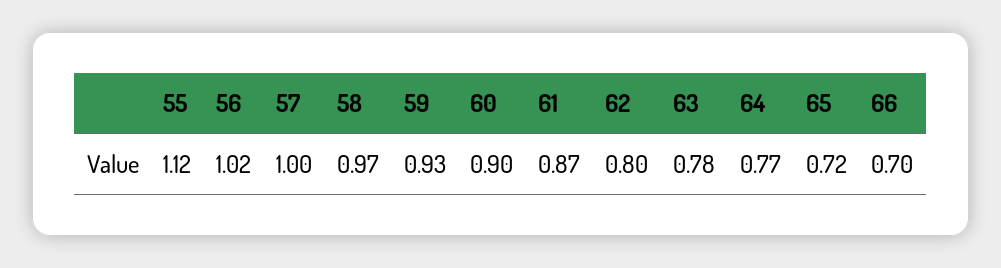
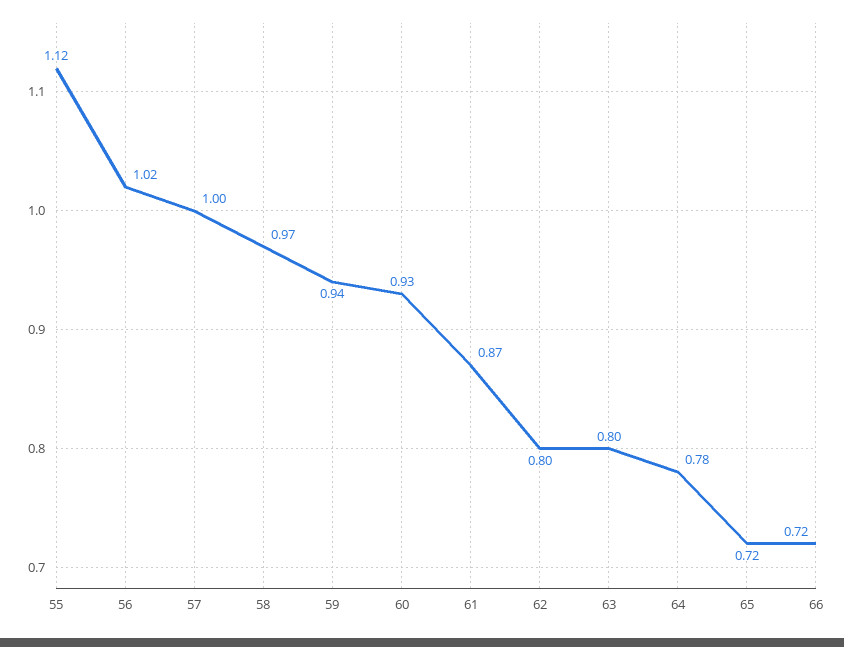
  {
    "55": 1.12,
    "56": 1.02,
    "57": 1,
    "58": 0.97,
-   "59": 0.93,
+   "59": 0.94,
-   "60": 0.9,
+   "60": 0.93,
    "61": 0.87,
    "62": 0.8,
-   "63": 0.78,
+   "63": 0.8,
-   "64": 0.77,
+   "64": 0.78,
    "65": 0.72,
-   "66": 0.7
+   "66": 0.72
  }

